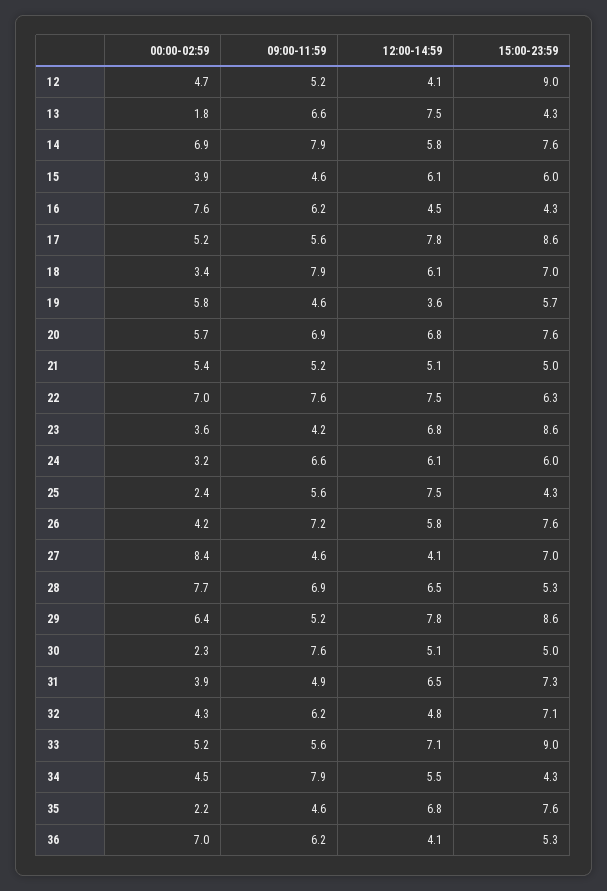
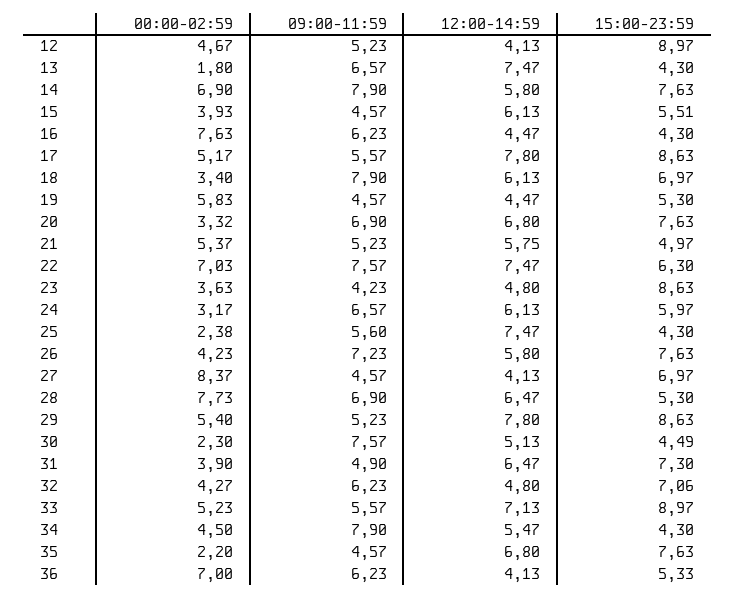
  {
    "00:00-02:59": {
      "12": 4.67,
      "13": 1.8,
      "14": 6.9,
      "15": 3.93,
      "16": 7.63,
      "17": 5.17,
      "18": 3.4,
      "19": 5.83,
-     "20": 5.7,
+     "20": 3.32,
      "21": 5.37,
      "22": 7.03,
      "23": 3.63,
      "24": 3.17,
      "25": 2.38,
      "26": 4.23,
      "27": 8.37,
      "28": 7.73,
-     "29": 6.4,
+     "29": 5.4,
      "30": 2.3,
      "31": 3.9,
      "32": 4.27,
      "33": 5.23,
      "34": 4.5,
      "35": 2.2,
      "36": 7
    },
    "09:00-11:59": {
      "12": 5.23,
      "13": 6.57,
      "14": 7.9,
      "15": 4.57,
      "16": 6.23,
      "17": 5.57,
      "18": 7.9,
      "19": 4.57,
      "20": 6.9,
      "21": 5.23,
      "22": 7.57,
      "23": 4.23,
      "24": 6.57,
      "25": 5.6,
      "26": 7.23,
      "27": 4.57,
      "28": 6.9,
      "29": 5.23,
      "30": 7.57,
      "31": 4.9,
      "32": 6.23,
      "33": 5.57,
      "34": 7.9,
      "35": 4.57,
      "36": 6.23
    },
    "12:00-14:59": {
      "12": 4.13,
      "13": 7.47,
      "14": 5.8,
      "15": 6.13,
      "16": 4.47,
      "17": 7.8,
      "18": 6.13,
-     "19": 3.6,
+     "19": 4.47,
      "20": 6.8,
-     "21": 5.1,
+     "21": 5.75,
      "22": 7.47,
-     "23": 6.8,
+     "23": 4.8,
      "24": 6.13,
      "25": 7.47,
      "26": 5.8,
      "27": 4.13,
      "28": 6.47,
      "29": 7.8,
      "30": 5.13,
      "31": 6.47,
      "32": 4.8,
      "33": 7.13,
      "34": 5.47,
      "35": 6.8,
      "36": 4.13
    },
    "15:00-23:59": {
      "12": 8.97,
      "13": 4.3,
      "14": 7.63,
-     "15": 6,
+     "15": 5.51,
      "16": 4.3,
      "17": 8.63,
      "18": 6.97,
-     "19": 5.7,
+     "19": 5.3,
      "20": 7.63,
      "21": 4.97,
      "22": 6.3,
      "23": 8.63,
      "24": 5.97,
      "25": 4.3,
      "26": 7.63,
      "27": 6.97,
      "28": 5.3,
      "29": 8.63,
-     "30": 5,
+     "30": 4.49,
      "31": 7.3,
      "32": 7.06,
      "33": 8.97,
      "34": 4.3,
      "35": 7.63,
      "36": 5.33
    }
  }

